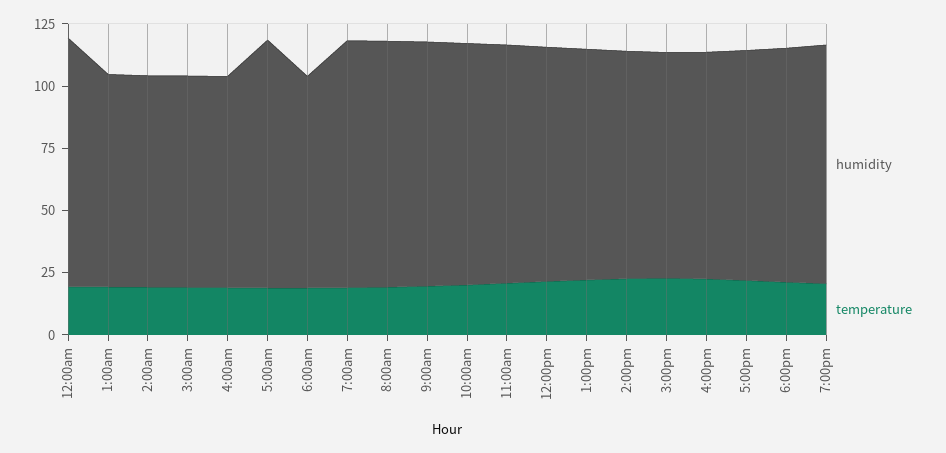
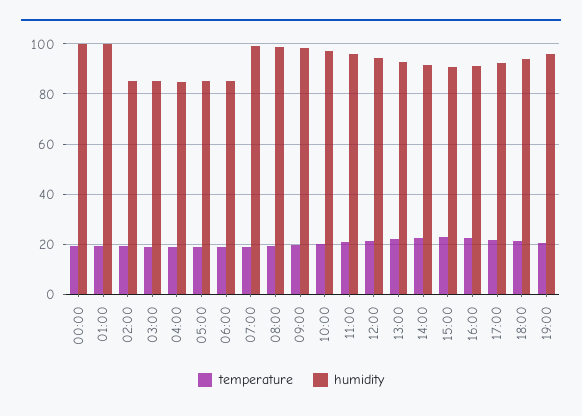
  {
    "humidity": {
      "12:00am": 100,
-     "1:00am": 85,
+     "1:00am": 100,
      "2:00am": 85,
      "3:00am": 85,
      "4:00am": 85,
-     "5:00am": 100,
+     "5:00am": 85,
      "6:00am": 85,
      "7:00am": 100,
      "8:00am": 100,
      "9:00am": 97.5,
      "10:00am": 97.5,
      "11:00am": 95,
      "12:00pm": 95,
      "1:00pm": 92.5,
      "2:00pm": 92.5,
      "3:00pm": 90,
      "4:00pm": 90,
      "5:00pm": 92.5,
      "6:00pm": 95,
      "7:00pm": 95
    },
    "temperature": {
      "12:00am": 20,
      "1:00am": 20,
      "2:00am": 20,
      "3:00am": 20,
      "4:00am": 20,
      "5:00am": 20,
      "6:00am": 20,
      "7:00am": 20,
      "8:00am": 20,
      "9:00am": 20,
      "10:00am": 20,
      "11:00am": 20,
      "12:00pm": 22.5,
      "1:00pm": 22.5,
      "2:00pm": 22.5,
      "3:00pm": 22.5,
      "4:00pm": 22.5,
      "5:00pm": 22.5,
      "6:00pm": 20,
      "7:00pm": 20
    }
  }

